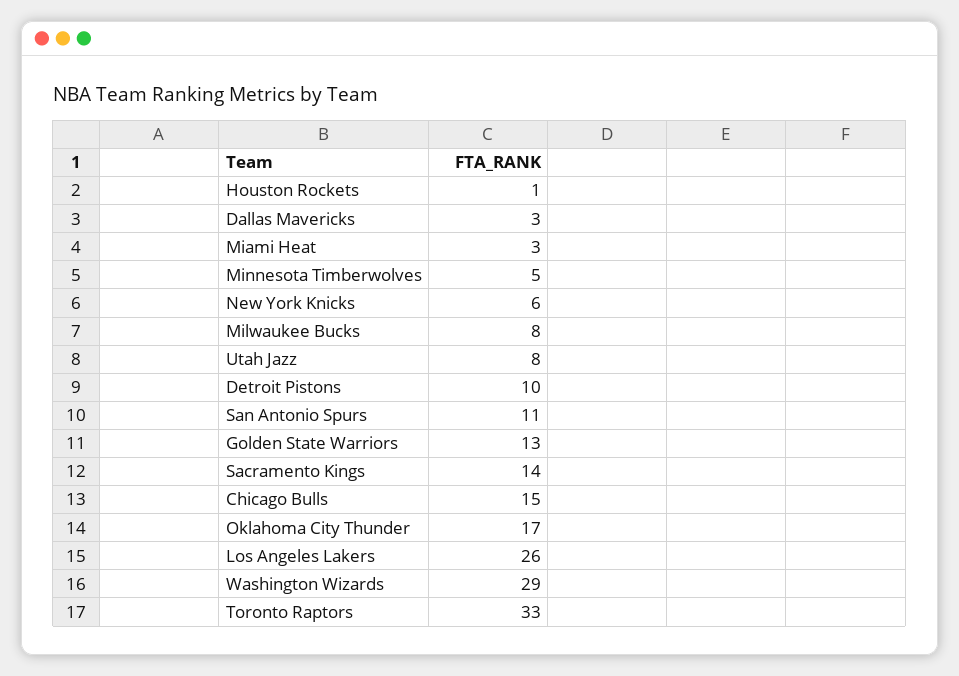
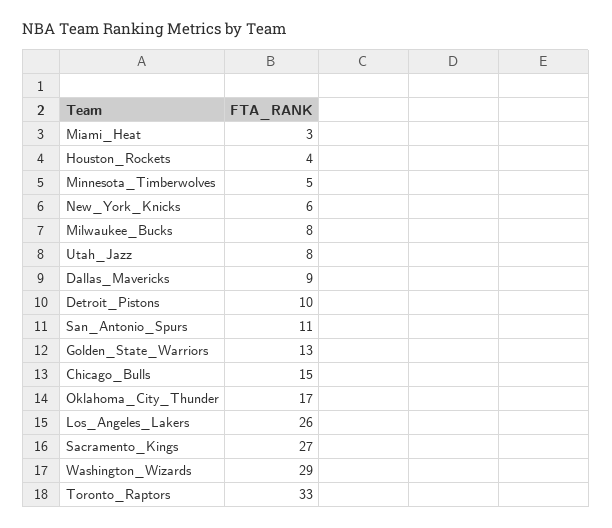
  {
-   "Houston Rockets": 1,
+   "Houston Rockets": 4,
-   "Dallas Mavericks": 3,
+   "Dallas Mavericks": 9,
    "Miami Heat": 3,
    "Minnesota Timberwolves": 5,
    "New York Knicks": 6,
    "Milwaukee Bucks": 8,
    "Utah Jazz": 8,
    "Detroit Pistons": 10,
    "San Antonio Spurs": 11,
    "Golden State Warriors": 13,
-   "Sacramento Kings": 14,
+   "Sacramento Kings": 27,
    "Chicago Bulls": 15,
    "Oklahoma City Thunder": 17,
    "Los Angeles Lakers": 26,
    "Washington Wizards": 29,
    "Toronto Raptors": 33
  }

